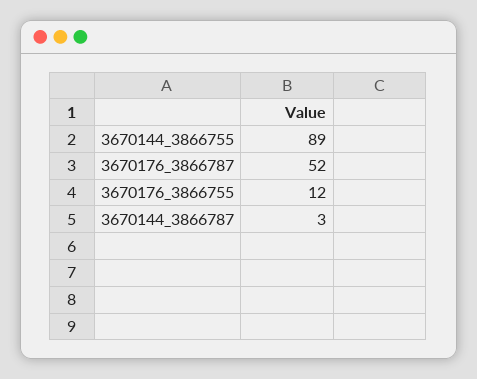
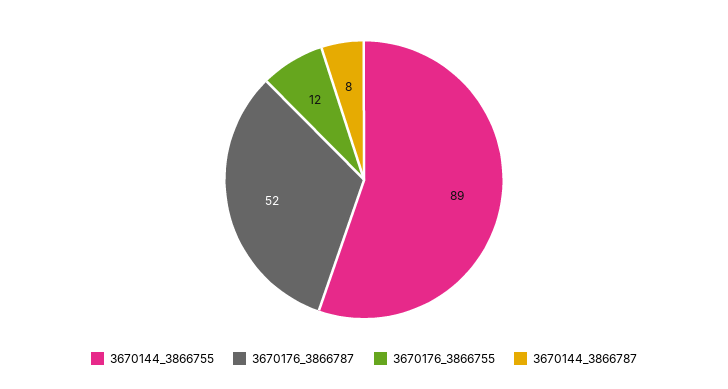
  {
    "3670144_3866755": 89,
    "3670176_3866787": 52,
    "3670176_3866755": 12,
-   "3670144_3866787": 3
+   "3670144_3866787": 8
  }

